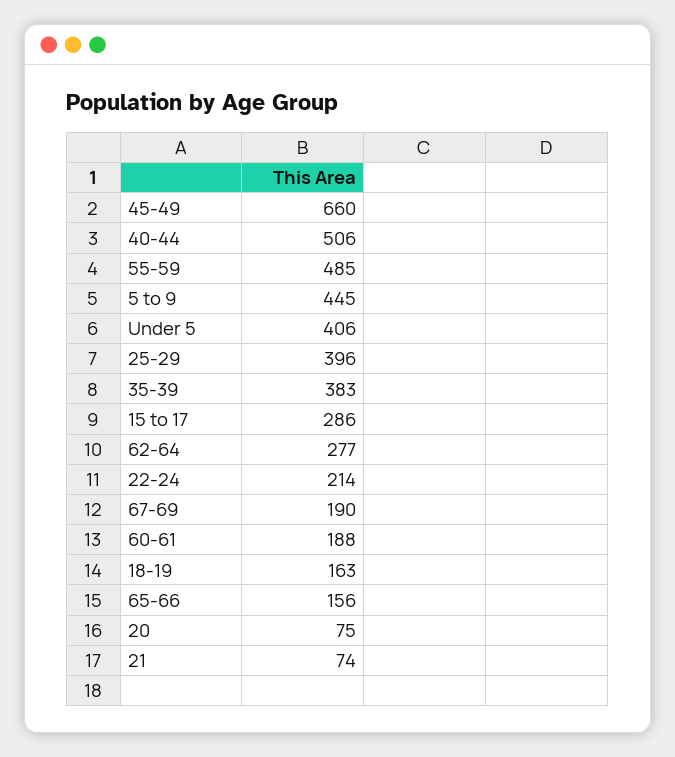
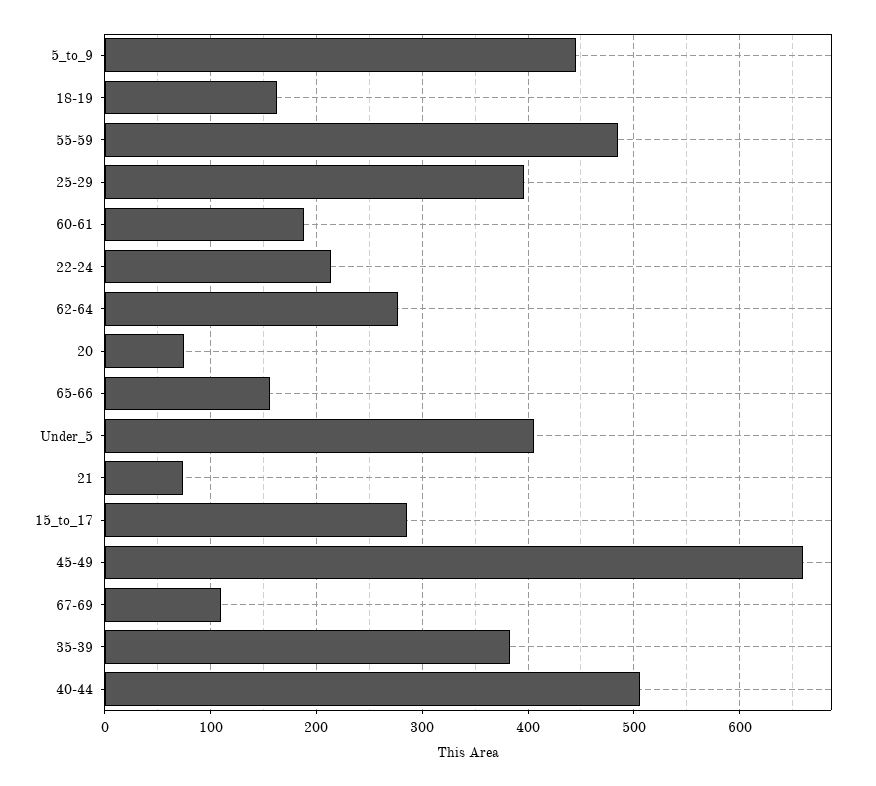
  {
    "45-49": 660,
    "40-44": 506,
    "55-59": 485,
    "5 to 9": 445,
    "Under 5": 406,
    "25-29": 396,
    "35-39": 383,
    "15 to 17": 286,
    "62-64": 277,
    "22-24": 214,
-   "67-69": 190,
+   "67-69": 110,
    "60-61": 188,
    "18-19": 163,
    "65-66": 156,
    "20": 75,
    "21": 74
  }

